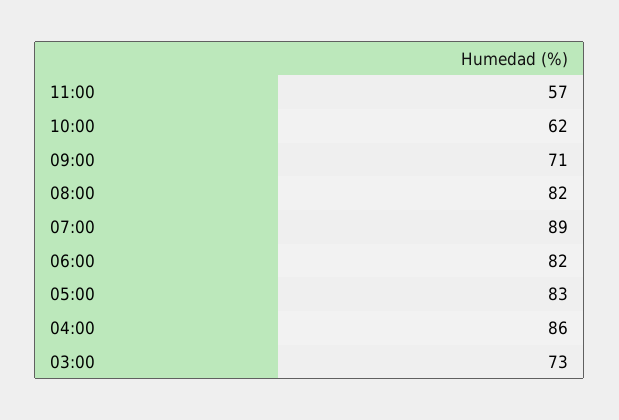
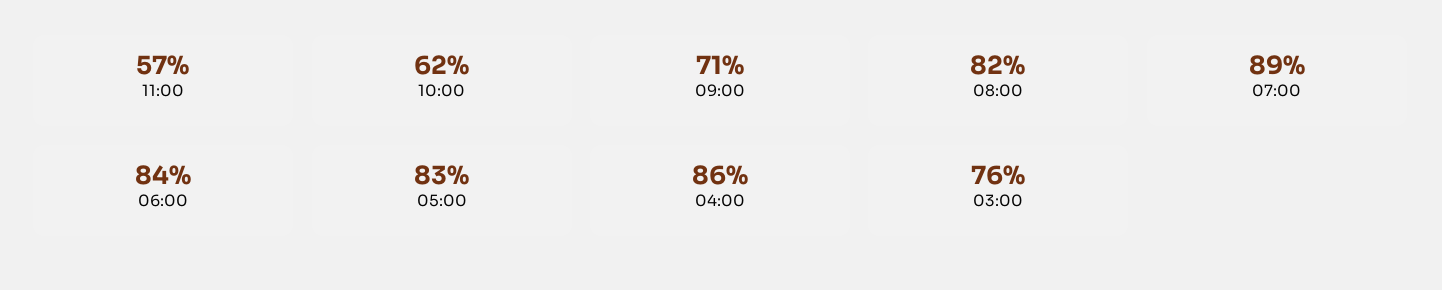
  {
    "11:00": 57,
    "10:00": 62,
    "09:00": 71,
    "08:00": 82,
    "07:00": 89,
-   "06:00": 82,
+   "06:00": 84,
    "05:00": 83,
    "04:00": 86,
-   "03:00": 73
+   "03:00": 76
  }

